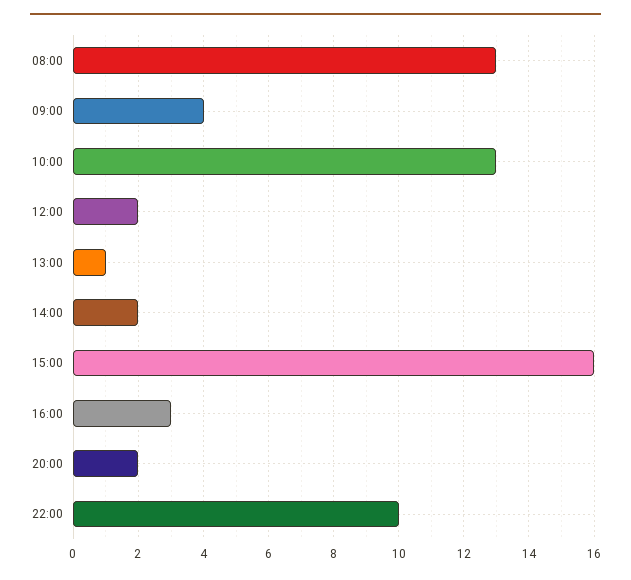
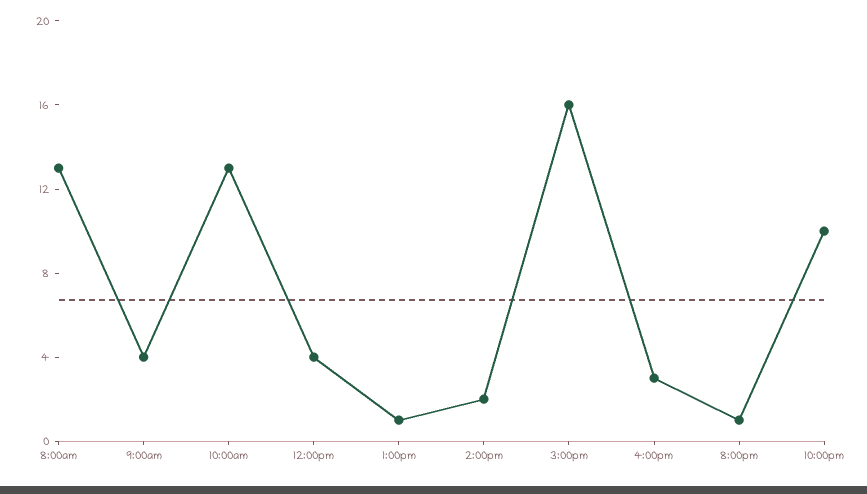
  {
    "08:00": 13,
    "09:00": 4,
    "10:00": 13,
-   "12:00": 2,
+   "12:00": 4,
    "13:00": 1,
    "14:00": 2,
    "15:00": 16,
    "16:00": 3,
-   "20:00": 2,
+   "20:00": 1,
    "22:00": 10
  }

